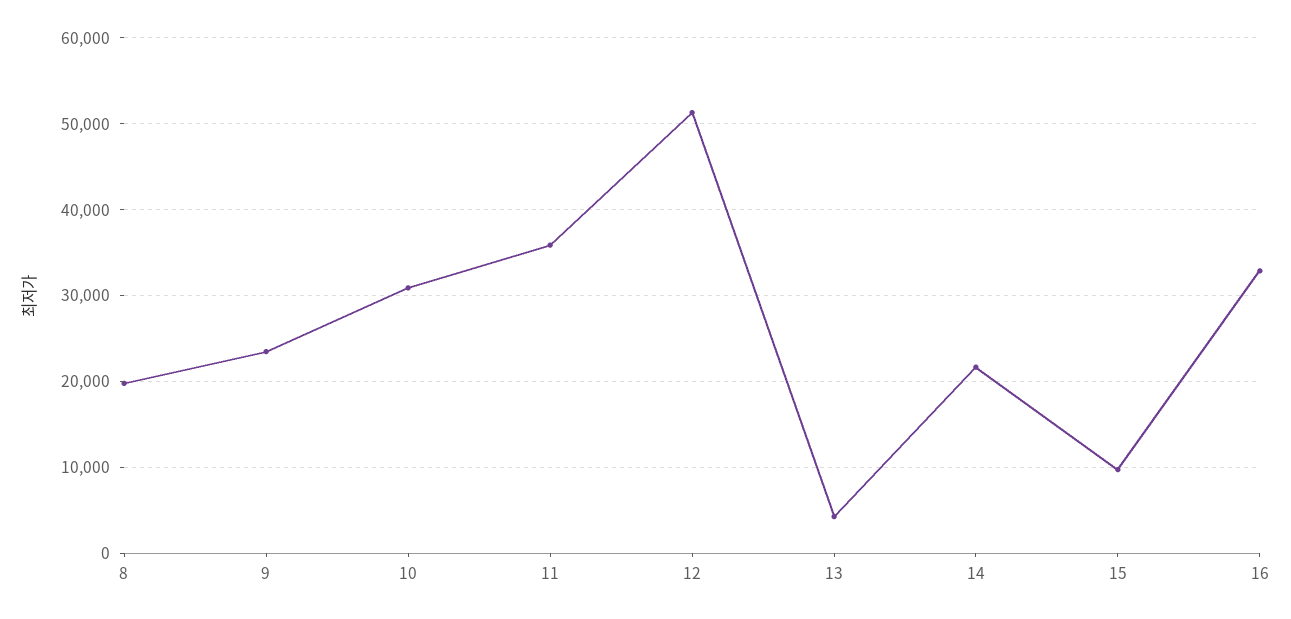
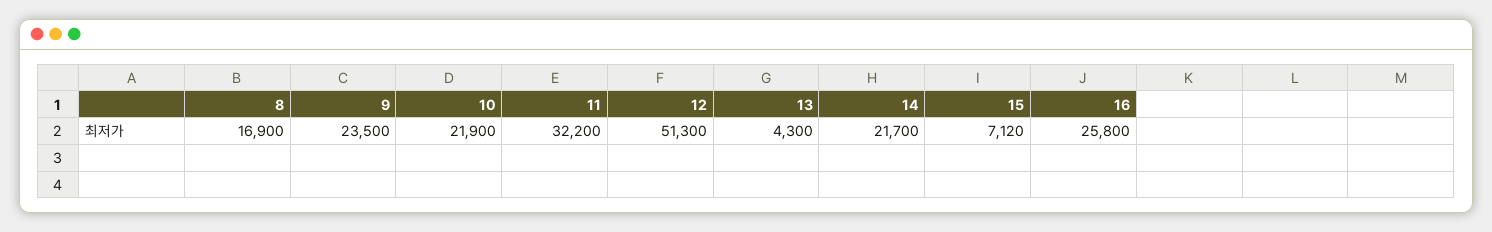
  {
-   "8": 20000,
+   "8": 16900,
    "9": 23500,
-   "10": 31000,
+   "10": 21900,
-   "11": 36000,
+   "11": 32200,
    "12": 51300,
    "13": 4300,
    "14": 21700,
-   "15": 10000,
+   "15": 7120,
-   "16": 33000
+   "16": 25800
  }

